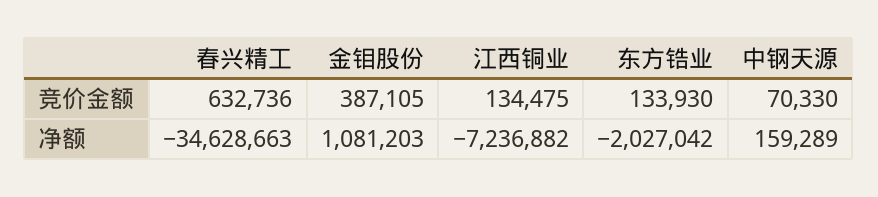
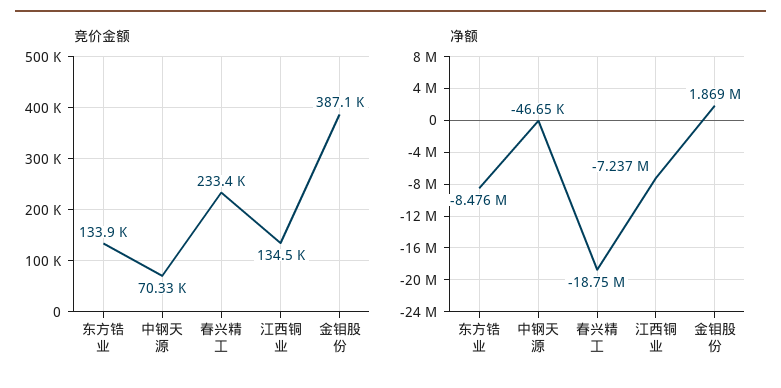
  {
    "竞价金额": {
-     "春兴精工": 632736,
+     "春兴精工": 233400,
      "金钼股份": 387105,
      "江西铜业": 134475,
      "东方锆业": 133930,
      "中钢天源": 70330
    },
    "净额": {
-     "春兴精工": -34628663,
+     "春兴精工": -18750000,
-     "金钼股份": 1081203,
+     "金钼股份": 1869000,
      "江西铜业": -7236882,
-     "东方锆业": -2027042,
+     "东方锆业": -8476000,
-     "中钢天源": 159289
+     "中钢天源": -46650
    }
  }

